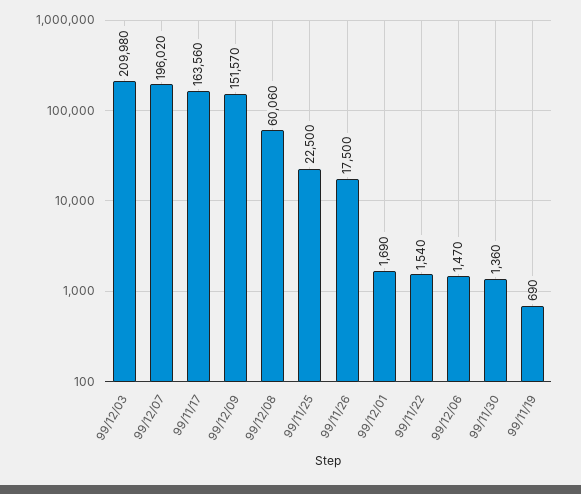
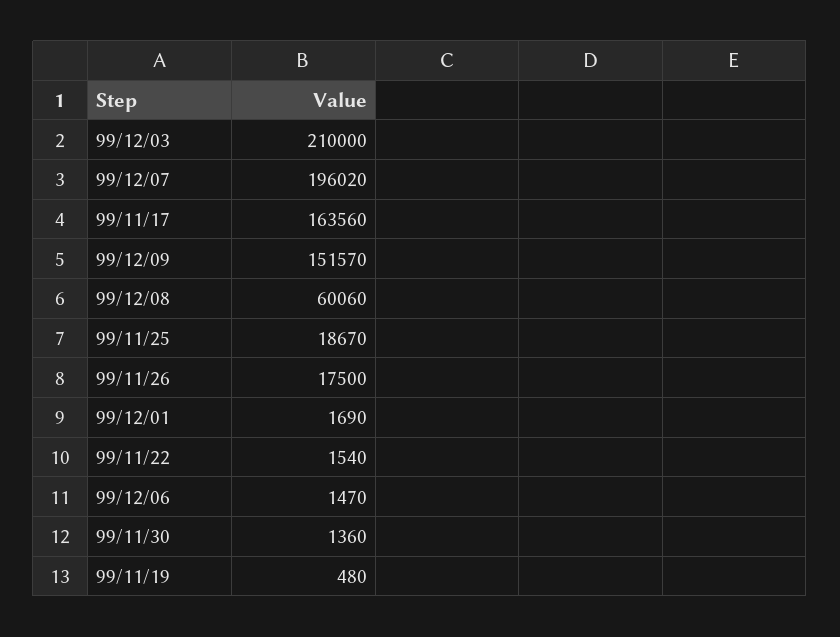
  {
-   "99/12/03": 209980,
+   "99/12/03": 210000,
    "99/12/07": 196020,
    "99/11/17": 163560,
    "99/12/09": 151570,
    "99/12/08": 60060,
-   "99/11/25": 22500,
+   "99/11/25": 18670,
    "99/11/26": 17500,
    "99/12/01": 1690,
    "99/11/22": 1540,
    "99/12/06": 1470,
    "99/11/30": 1360,
-   "99/11/19": 690
+   "99/11/19": 480
  }

